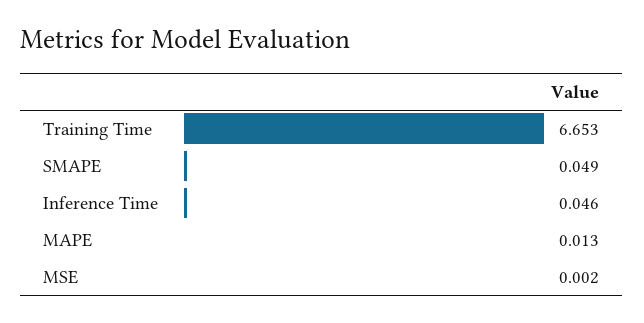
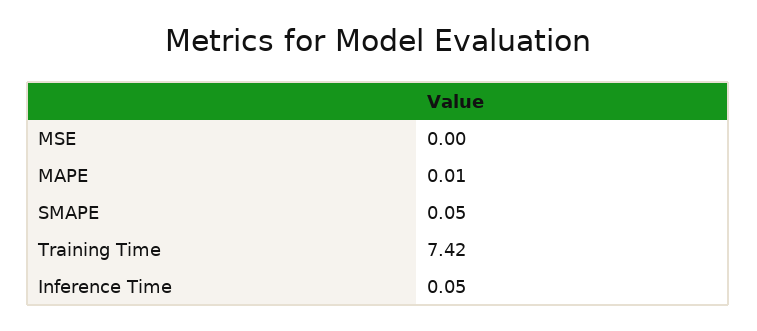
  {
-   "Training Time": 6.653,
+   "Training Time": 7.42,
    "SMAPE": 0.049,
    "Inference Time": 0.046,
    "MAPE": 0.013,
    "MSE": 0.002
  }

